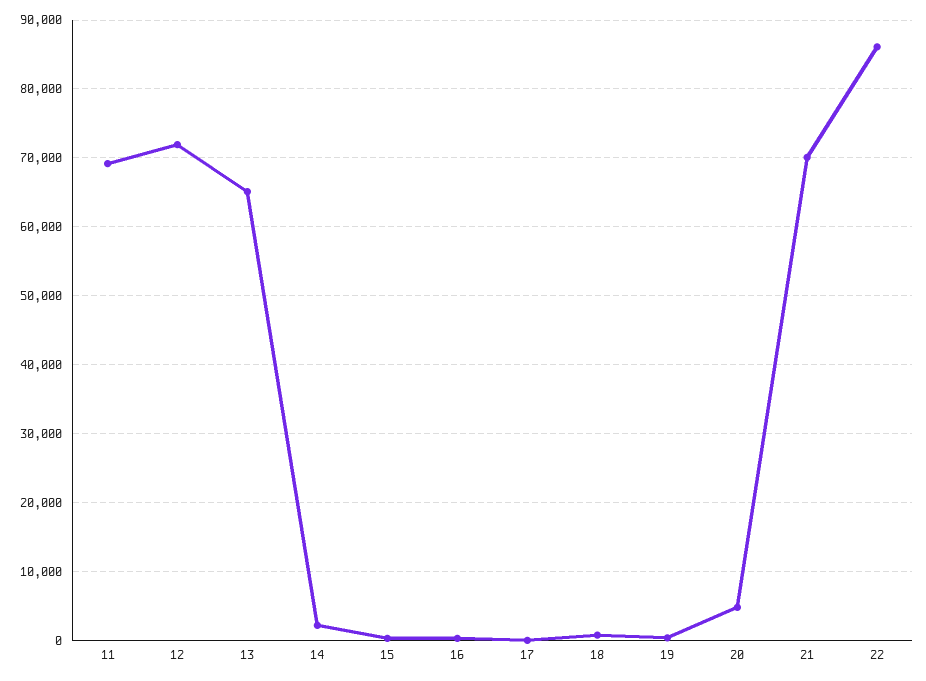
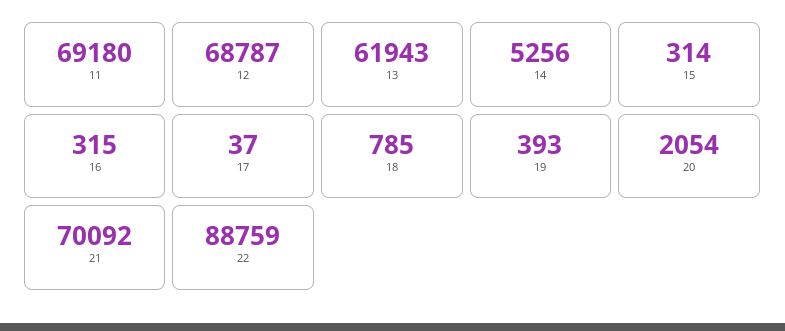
  {
    "11": 69180,
-   "12": 72000,
+   "12": 68787,
-   "13": 65000,
+   "13": 61943,
-   "14": 2000,
+   "14": 5256,
    "15": 314,
    "16": 315,
    "17": 37,
    "18": 785,
    "19": 393,
-   "20": 5000,
+   "20": 2054,
    "21": 70092,
-   "22": 86000
+   "22": 88759
  }

